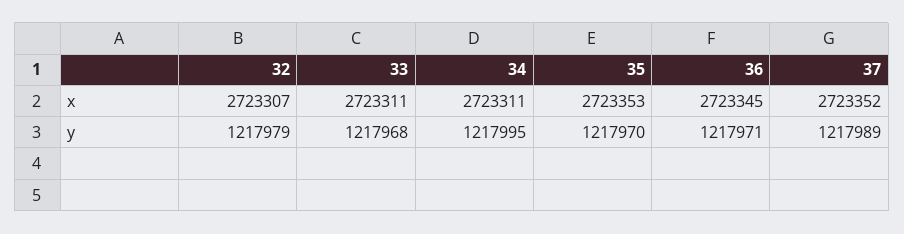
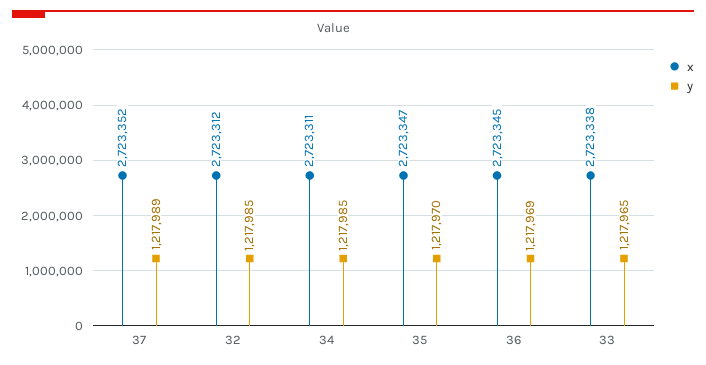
  {
    "x": {
-     "32": 2723307,
+     "32": 2723312,
-     "33": 2723311,
+     "33": 2723338,
      "34": 2723311,
-     "35": 2723353,
+     "35": 2723347,
      "36": 2723345,
      "37": 2723352
    },
    "y": {
-     "32": 1217979,
+     "32": 1217985,
-     "33": 1217968,
+     "33": 1217965,
-     "34": 1217995,
+     "34": 1217985,
      "35": 1217970,
-     "36": 1217971,
+     "36": 1217969,
      "37": 1217989
    }
  }

